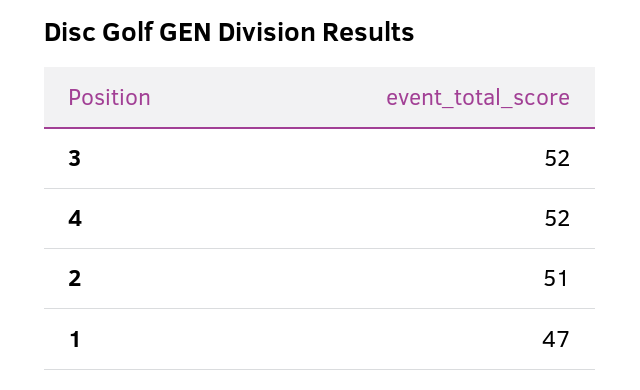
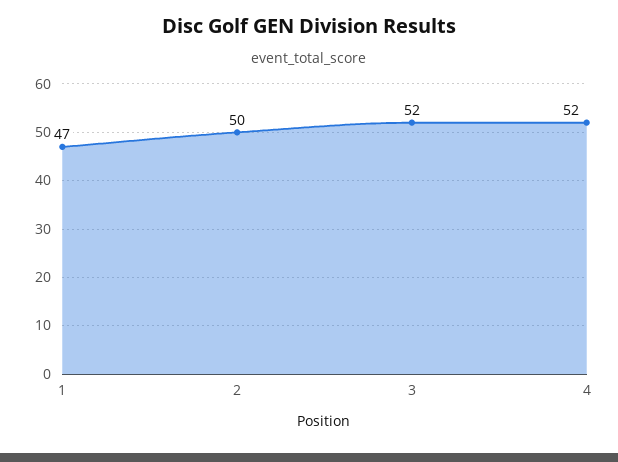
  {
    "3": 52,
    "4": 52,
-   "2": 51,
+   "2": 50,
    "1": 47
  }

